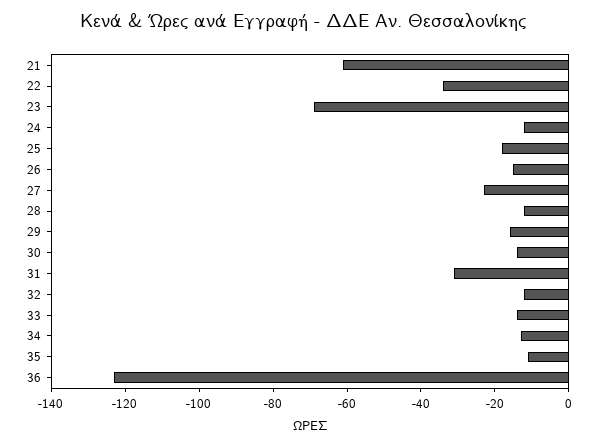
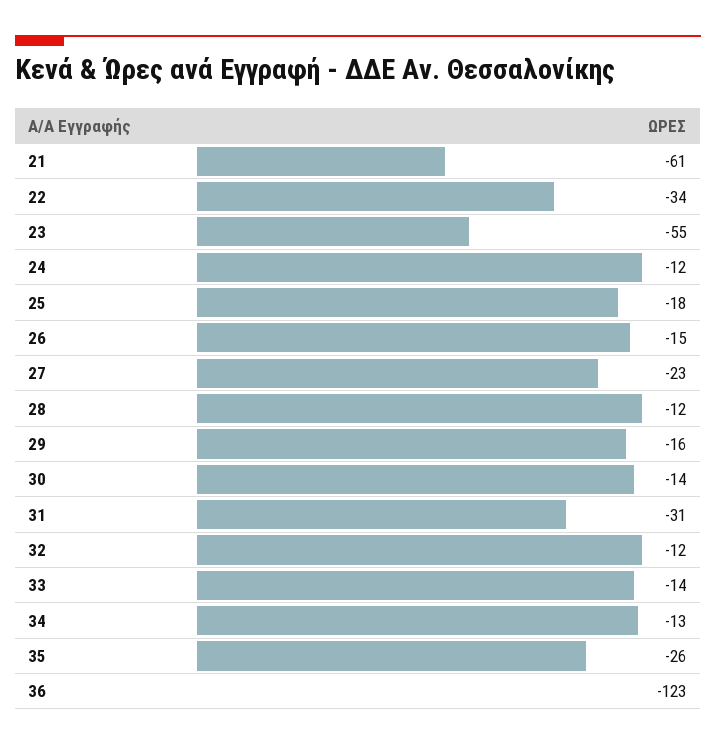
  {
    "21": -61,
    "22": -34,
-   "23": -70,
+   "23": -55,
    "24": -12,
    "25": -18,
    "26": -15,
    "27": -23,
    "28": -12,
    "29": -16,
    "30": -14,
    "31": -31,
    "32": -12,
    "33": -14,
    "34": -13,
-   "35": -10,
+   "35": -26,
    "36": -123
  }

